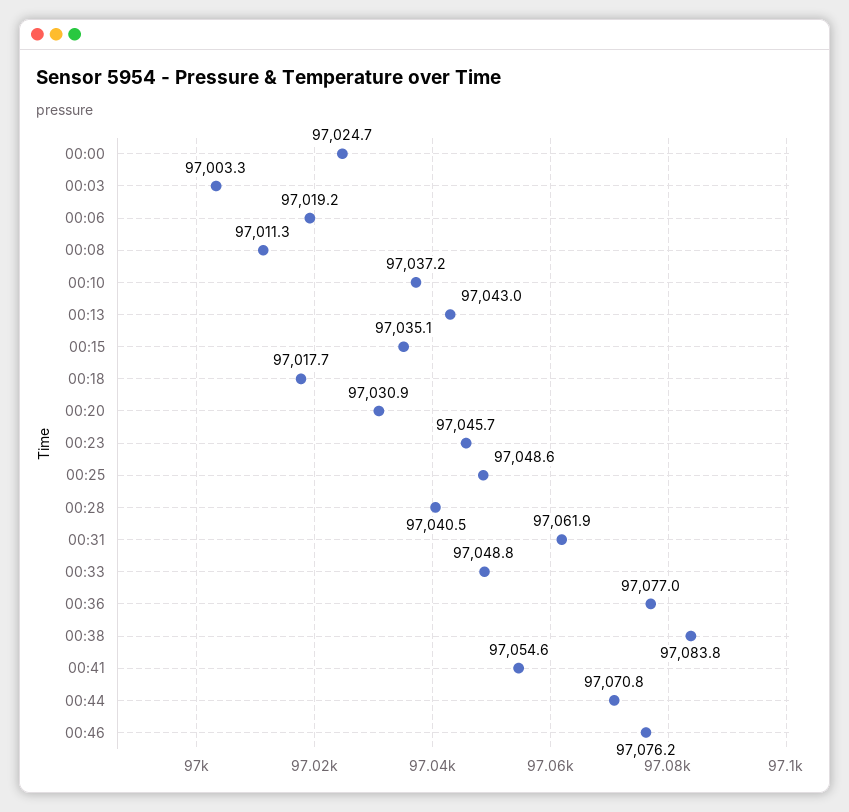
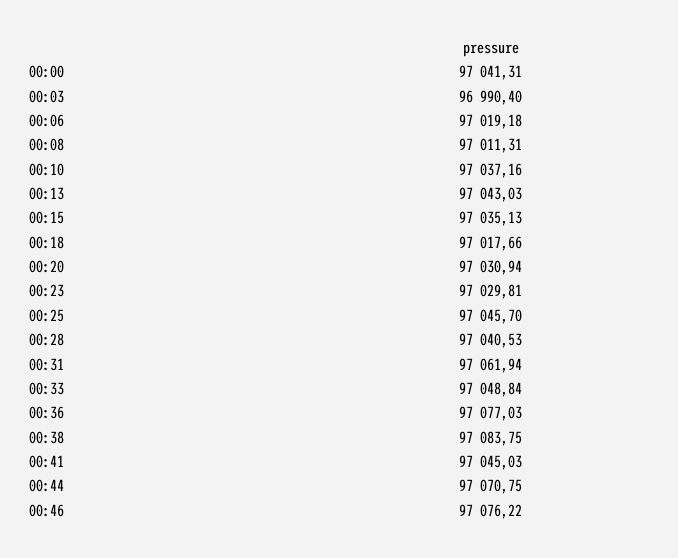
  {
-   "00:00": 97024.7,
+   "00:00": 97041.31,
-   "00:03": 97003.3,
+   "00:03": 96990.4,
    "00:06": 97019.18,
    "00:08": 97011.31,
    "00:10": 97037.16,
    "00:13": 97043.03,
    "00:15": 97035.13,
    "00:18": 97017.66,
    "00:20": 97030.94,
-   "00:23": 97045.7,
+   "00:23": 97029.81,
-   "00:25": 97048.6,
+   "00:25": 97045.7,
    "00:28": 97040.53,
    "00:31": 97061.94,
    "00:33": 97048.84,
    "00:36": 97077.03,
    "00:38": 97083.75,
-   "00:41": 97054.6,
+   "00:41": 97045.03,
    "00:44": 97070.75,
    "00:46": 97076.22
  }

